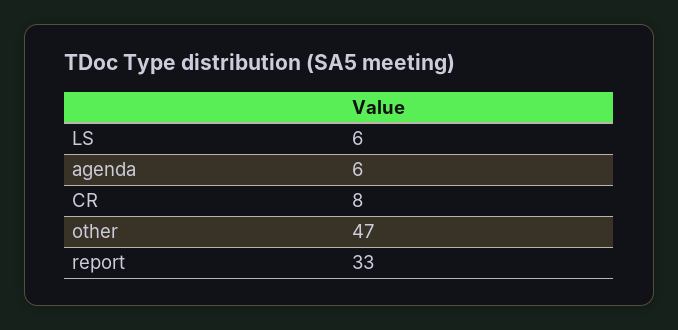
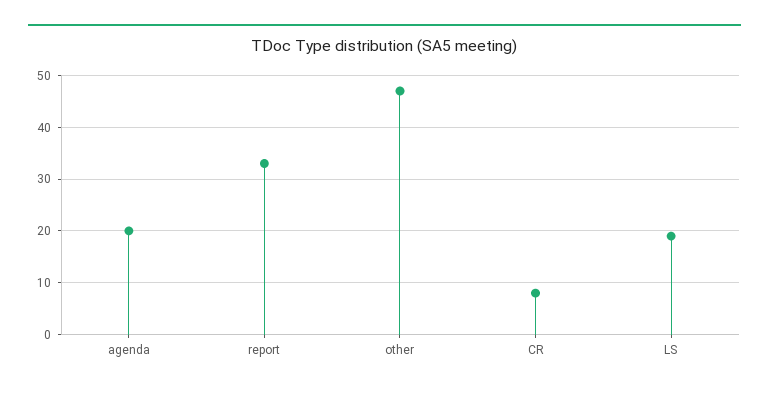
  {
-   "LS": 6,
+   "LS": 20,
-   "agenda": 6,
+   "agenda": 20,
    "CR": 8,
    "other": 47,
    "report": 33
  }

